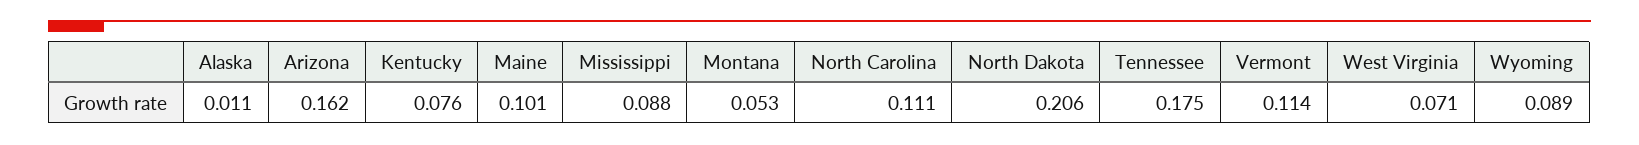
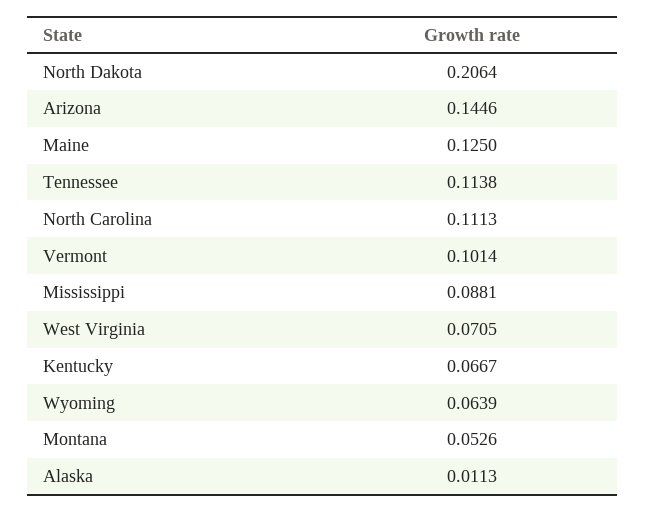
  {
    "Alaska": 0.0113,
-   "Arizona": 0.162,
+   "Arizona": 0.1446,
-   "Kentucky": 0.076,
+   "Kentucky": 0.0667,
-   "Maine": 0.101,
+   "Maine": 0.125,
    "Mississippi": 0.0881,
    "Montana": 0.0526,
    "North Carolina": 0.1113,
    "North Dakota": 0.2064,
-   "Tennessee": 0.175,
+   "Tennessee": 0.1138,
-   "Vermont": 0.114,
+   "Vermont": 0.1014,
    "West Virginia": 0.0705,
-   "Wyoming": 0.089
+   "Wyoming": 0.0639
  }

